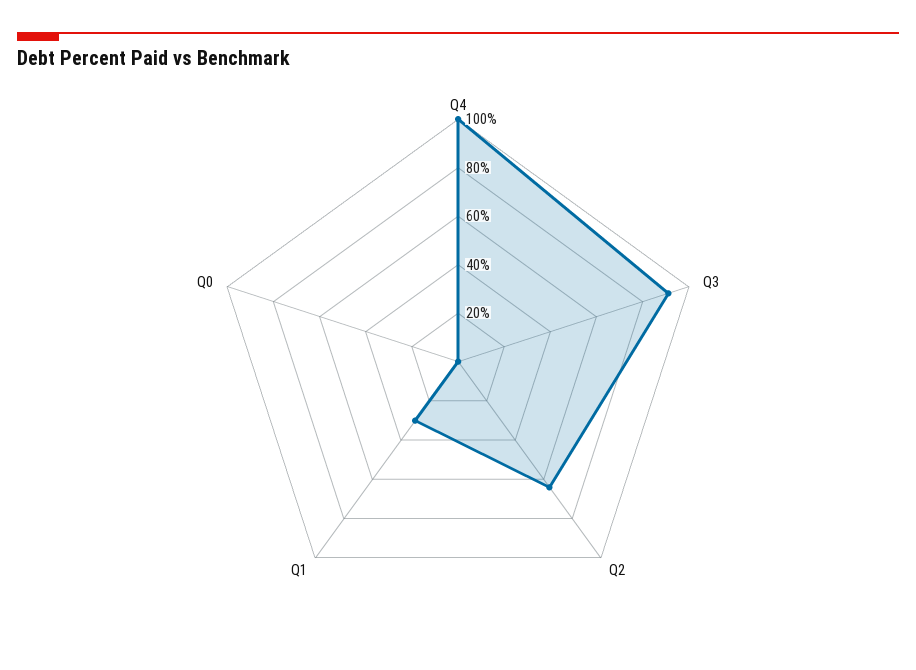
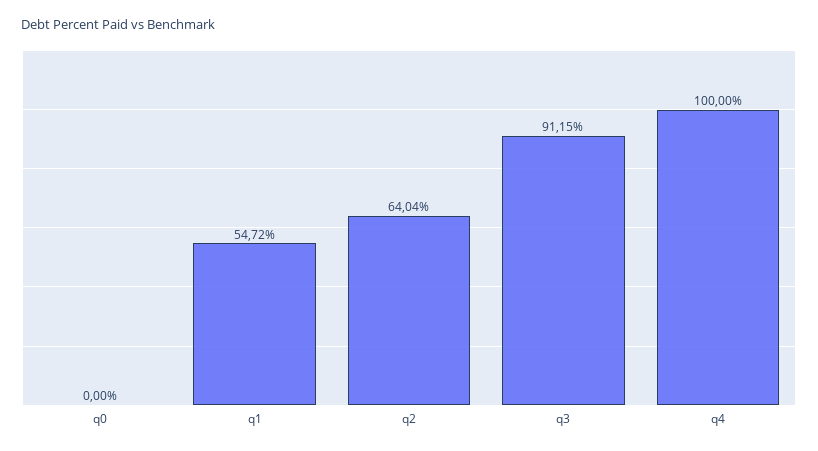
  {
    "Q4": 100,
    "Q3": 91.15,
    "Q2": 64.04,
-   "Q1": 30,
+   "Q1": 54.72,
    "Q0": 0
  }

